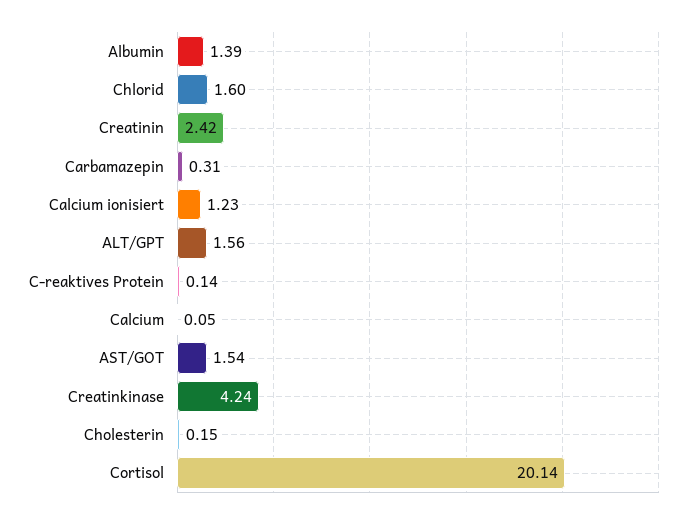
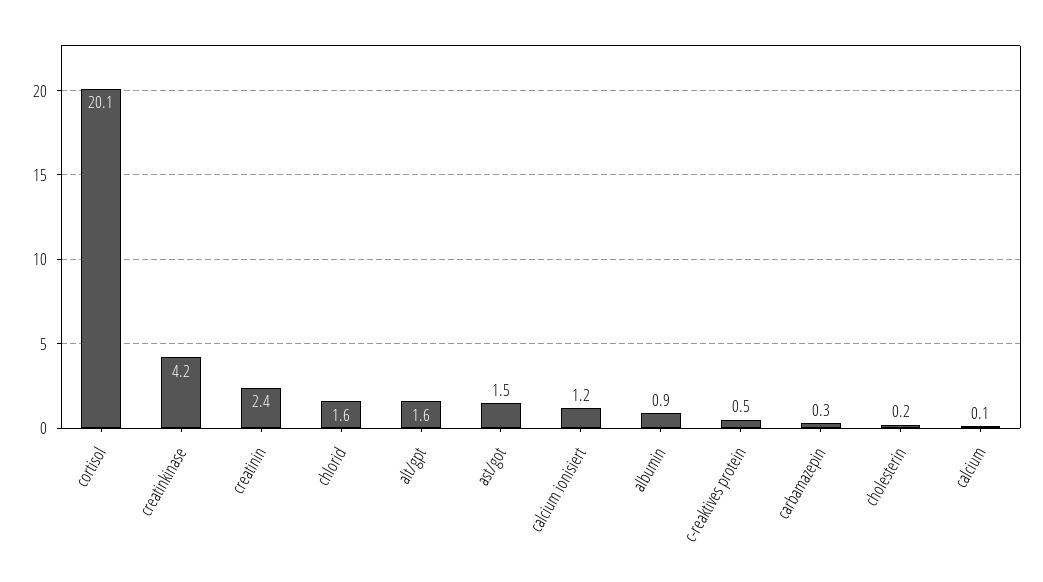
  {
-   "Albumin": 1.39,
+   "Albumin": 0.9,
    "Chlorid": 1.6,
    "Creatinin": 2.42,
    "Carbamazepin": 0.31,
    "Calcium ionisiert": 1.23,
    "ALT/GPT": 1.56,
-   "C-reaktives Protein": 0.14,
+   "C-reaktives Protein": 0.5,
    "Calcium": 0.05,
    "AST/GOT": 1.54,
    "Creatinkinase": 4.24,
    "Cholesterin": 0.15,
    "Cortisol": 20.14
  }

